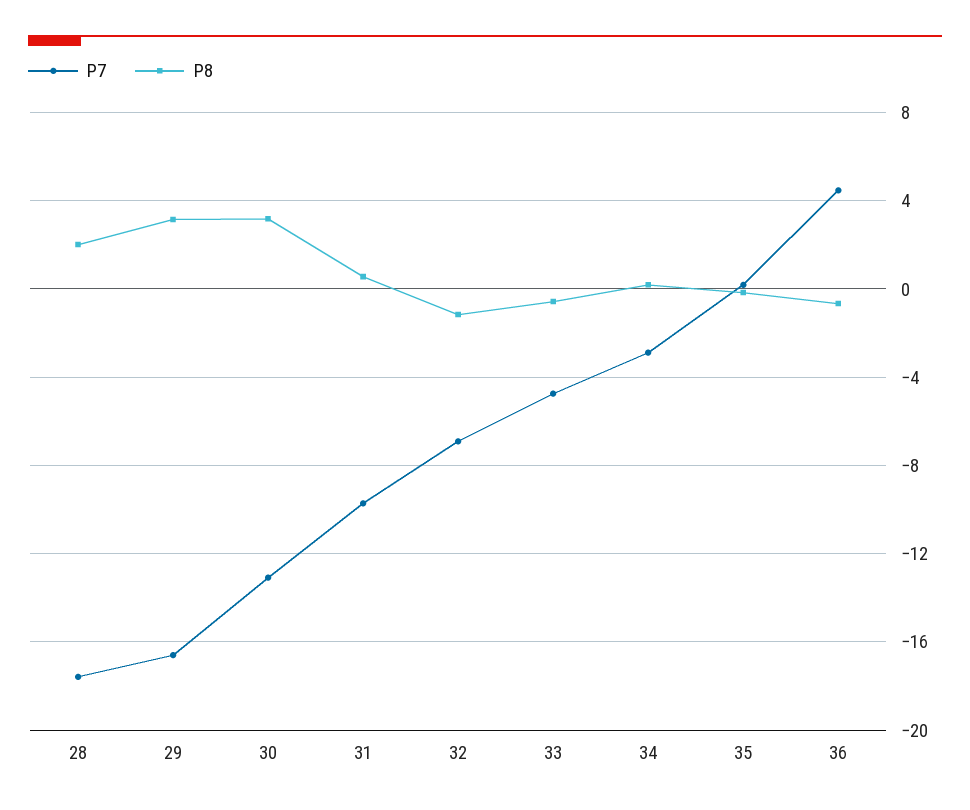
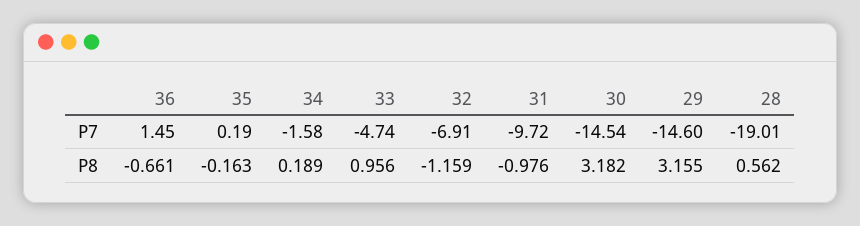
  {
    "P7": {
-     "28": -17.5,
+     "28": -19.01,
-     "29": -16.5,
+     "29": -14.6,
-     "30": -13,
+     "30": -14.54,
      "31": -9.72,
      "32": -6.91,
      "33": -4.74,
-     "34": -3,
+     "34": -1.58,
      "35": 0.19,
-     "36": 4.5
+     "36": 1.45
    },
    "P8": {
-     "28": 2,
+     "28": 0.562,
      "29": 3.155,
      "30": 3.182,
-     "31": 0.5,
+     "31": -0.976,
      "32": -1.159,
-     "33": -0.5,
+     "33": 0.956,
      "34": 0.189,
      "35": -0.163,
      "36": -0.661
    }
  }

